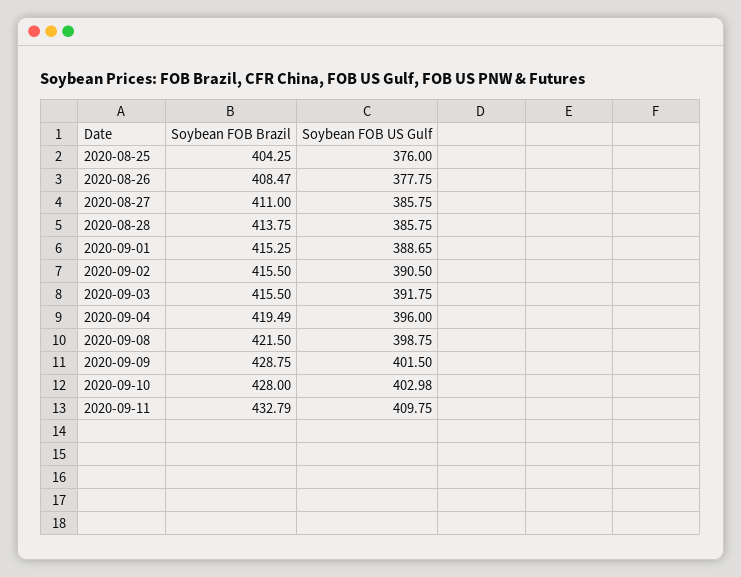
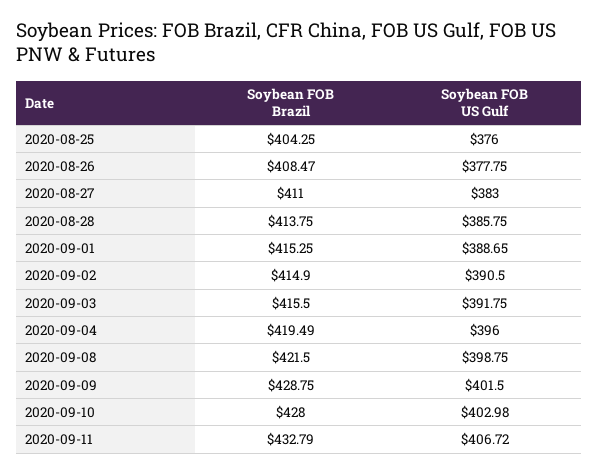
  {
    "Soybean FOB Brazil": {
      "2020-08-25": 404.25,
      "2020-08-26": 408.47,
      "2020-08-27": 411,
      "2020-08-28": 413.75,
      "2020-09-01": 415.25,
-     "2020-09-02": 415.5,
+     "2020-09-02": 414.9,
      "2020-09-03": 415.5,
      "2020-09-04": 419.49,
      "2020-09-08": 421.5,
      "2020-09-09": 428.75,
      "2020-09-10": 428,
      "2020-09-11": 432.79
    },
    "Soybean FOB US Gulf": {
      "2020-08-25": 376,
      "2020-08-26": 377.75,
-     "2020-08-27": 385.75,
+     "2020-08-27": 383,
      "2020-08-28": 385.75,
      "2020-09-01": 388.65,
      "2020-09-02": 390.5,
      "2020-09-03": 391.75,
      "2020-09-04": 396,
      "2020-09-08": 398.75,
      "2020-09-09": 401.5,
      "2020-09-10": 402.98,
-     "2020-09-11": 409.75
+     "2020-09-11": 406.72
    }
  }

